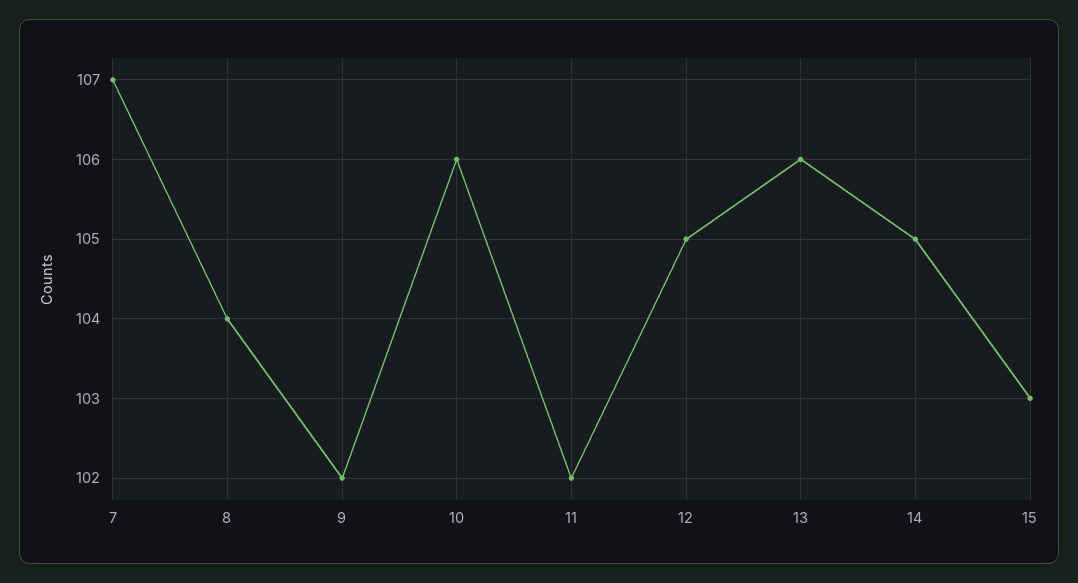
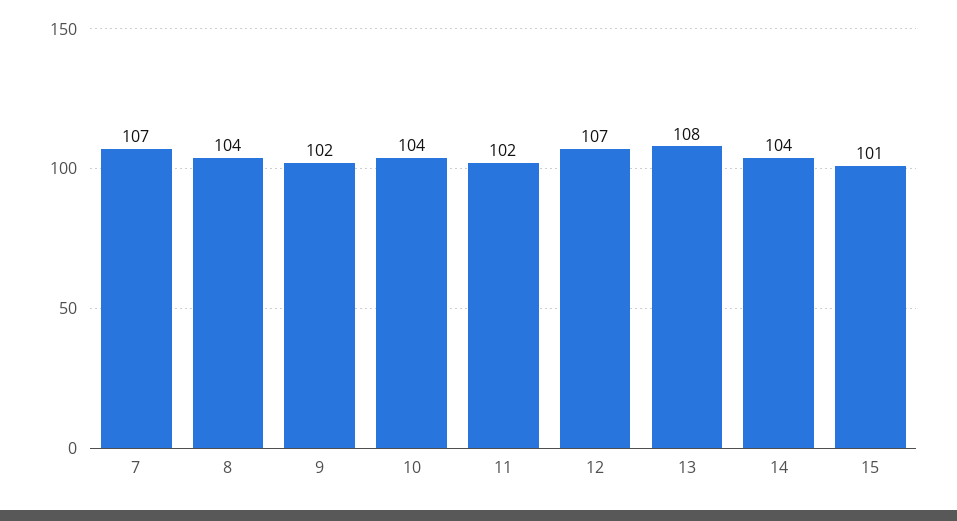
  {
    "7": 107,
    "8": 104,
    "9": 102,
-   "10": 106,
+   "10": 104,
    "11": 102,
-   "12": 105,
+   "12": 107,
-   "13": 106,
+   "13": 108,
-   "14": 105,
+   "14": 104,
-   "15": 103
+   "15": 101
  }

